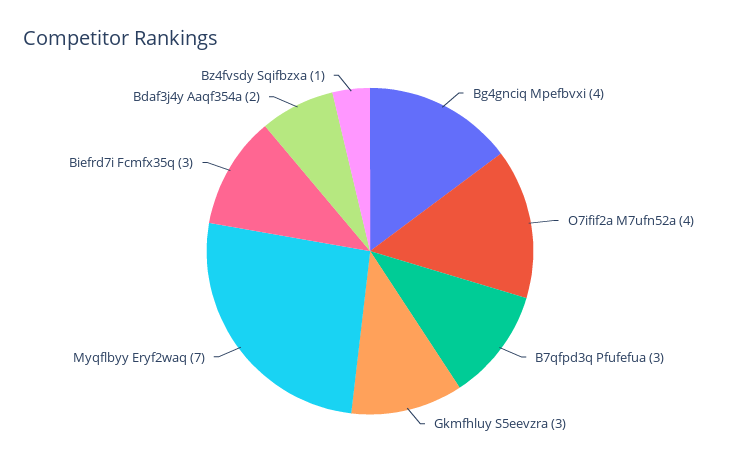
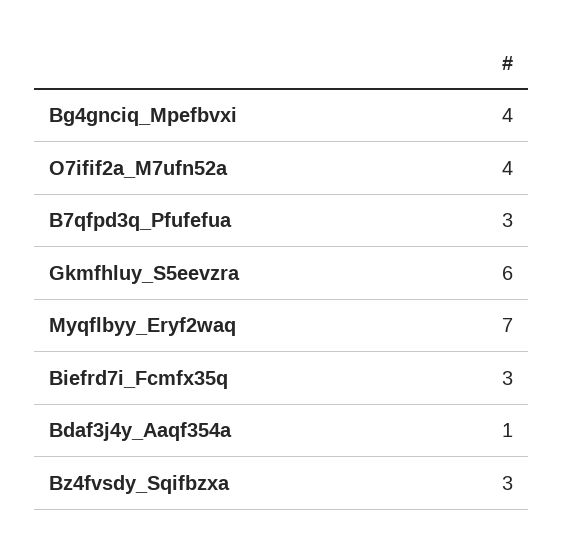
  {
    "Bg4gnciq Mpefbvxi": 4,
    "O7ifif2a M7ufn52a": 4,
    "B7qfpd3q Pfufefua": 3,
-   "Gkmfhluy S5eevzra": 3,
+   "Gkmfhluy S5eevzra": 6,
    "Myqflbyy Eryf2waq": 7,
    "Biefrd7i Fcmfx35q": 3,
-   "Bdaf3j4y Aaqf354a": 2,
+   "Bdaf3j4y Aaqf354a": 1,
-   "Bz4fvsdy Sqifbzxa": 1
+   "Bz4fvsdy Sqifbzxa": 3
  }

